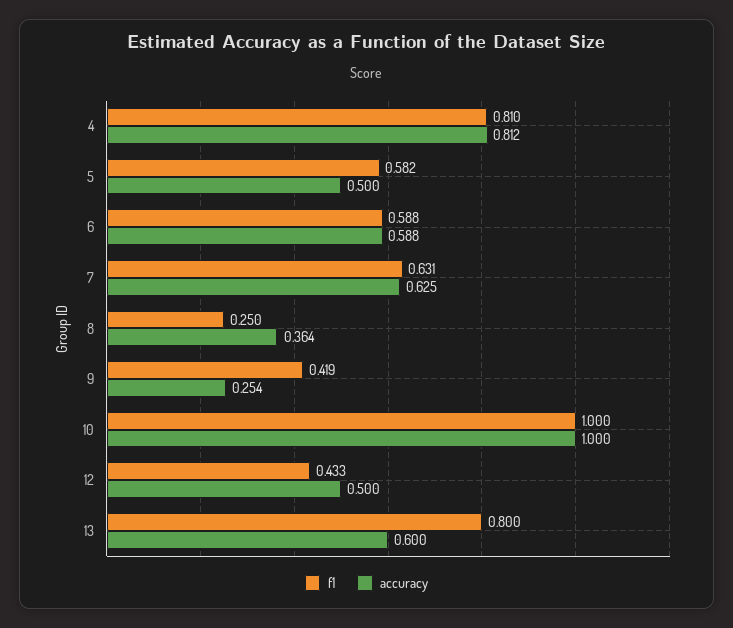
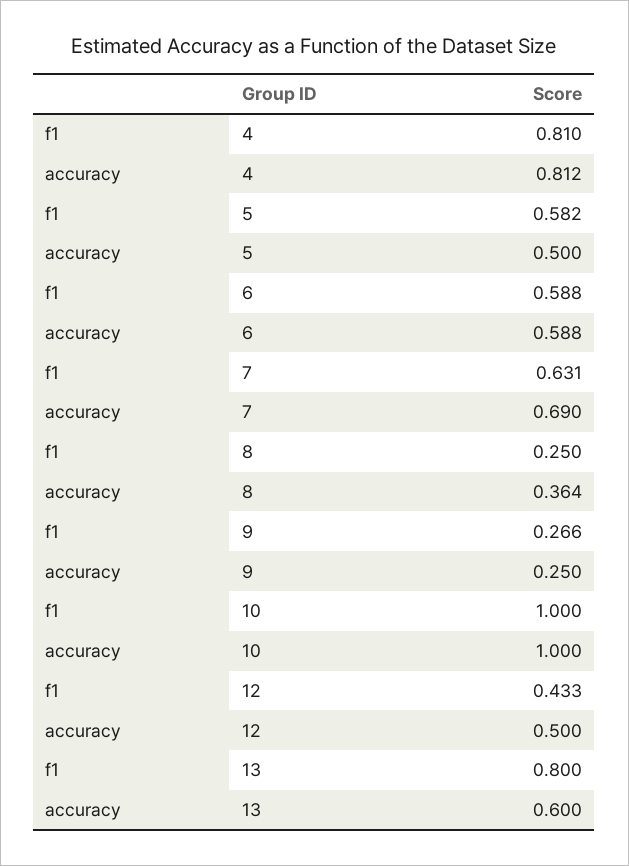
  {
    "f1": {
      "4": 0.81,
      "5": 0.582,
      "6": 0.588,
      "7": 0.631,
      "8": 0.25,
-     "9": 0.419,
+     "9": 0.266,
      "10": 1,
      "12": 0.433,
      "13": 0.8
    },
    "accuracy": {
      "4": 0.812,
      "5": 0.5,
      "6": 0.588,
-     "7": 0.625,
+     "7": 0.69,
      "8": 0.364,
-     "9": 0.254,
+     "9": 0.25,
      "10": 1,
      "12": 0.5,
      "13": 0.6
    }
  }

